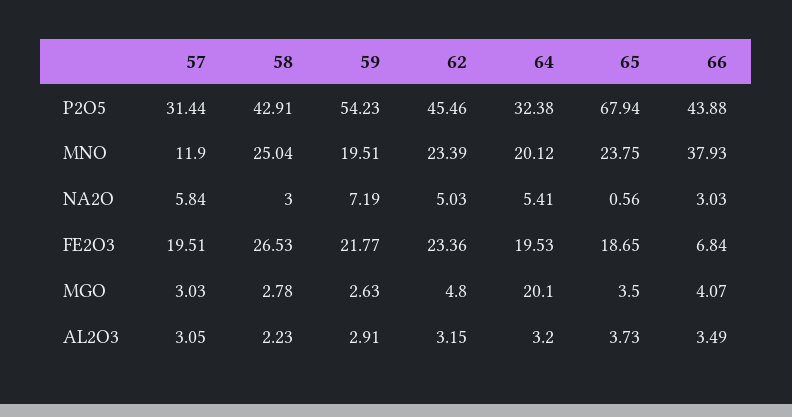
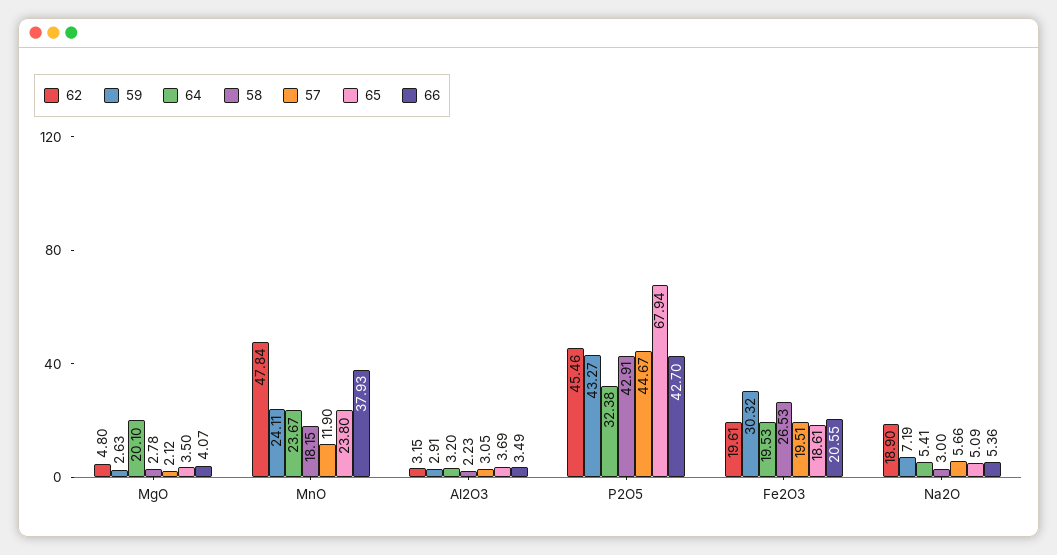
  {
    "57": {
-     "P2O5": 31.44,
+     "P2O5": 44.67,
      "MNO": 11.9,
-     "NA2O": 5.84,
+     "NA2O": 5.66,
      "FE2O3": 19.51,
-     "MGO": 3.03,
+     "MGO": 2.12,
      "AL2O3": 3.05
    },
    "58": {
      "P2O5": 42.91,
-     "MNO": 25.04,
+     "MNO": 18.15,
      "NA2O": 3,
      "FE2O3": 26.53,
      "MGO": 2.78,
      "AL2O3": 2.23
    },
    "59": {
-     "P2O5": 54.23,
+     "P2O5": 43.27,
-     "MNO": 19.51,
+     "MNO": 24.11,
      "NA2O": 7.19,
-     "FE2O3": 21.77,
+     "FE2O3": 30.32,
      "MGO": 2.63,
      "AL2O3": 2.91
    },
    "62": {
      "P2O5": 45.46,
-     "MNO": 23.39,
+     "MNO": 47.84,
-     "NA2O": 5.03,
+     "NA2O": 18.9,
-     "FE2O3": 23.36,
+     "FE2O3": 19.61,
      "MGO": 4.8,
      "AL2O3": 3.15
    },
    "64": {
      "P2O5": 32.38,
-     "MNO": 20.12,
+     "MNO": 23.67,
      "NA2O": 5.41,
      "FE2O3": 19.53,
      "MGO": 20.1,
      "AL2O3": 3.2
    },
    "65": {
      "P2O5": 67.94,
-     "MNO": 23.75,
+     "MNO": 23.8,
-     "NA2O": 0.56,
+     "NA2O": 5.09,
-     "FE2O3": 18.65,
+     "FE2O3": 18.61,
      "MGO": 3.5,
-     "AL2O3": 3.73
+     "AL2O3": 3.69
    },
    "66": {
-     "P2O5": 43.88,
+     "P2O5": 42.7,
      "MNO": 37.93,
-     "NA2O": 3.03,
+     "NA2O": 5.36,
-     "FE2O3": 6.84,
+     "FE2O3": 20.55,
      "MGO": 4.07,
      "AL2O3": 3.49
    }
  }

